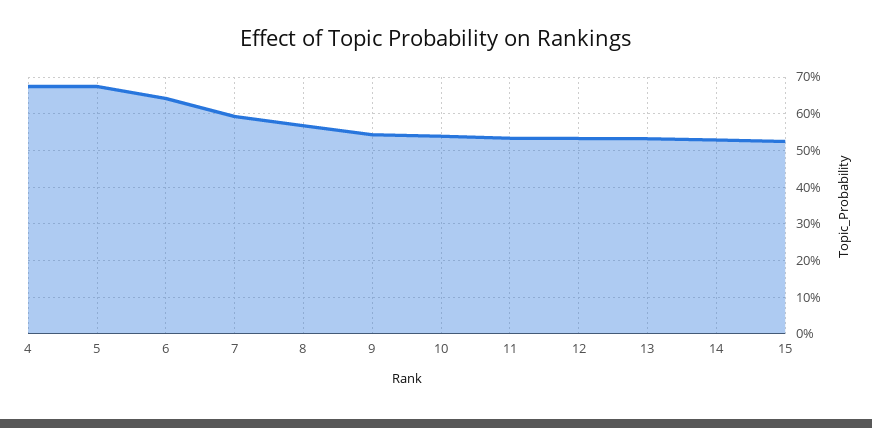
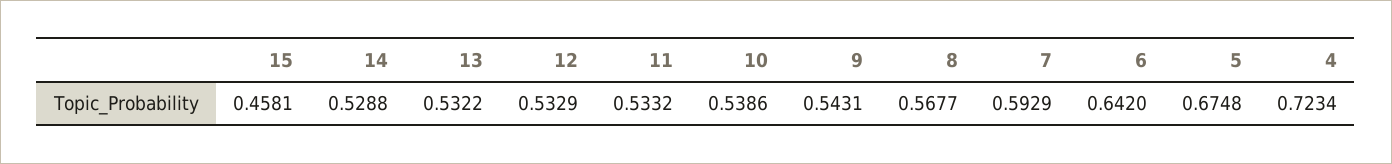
  {
-   "4": 0.68,
+   "4": 0.7234,
    "5": 0.6748,
    "6": 0.642,
    "7": 0.5929,
    "8": 0.5677,
    "9": 0.5431,
    "10": 0.5386,
    "11": 0.5332,
    "12": 0.5329,
    "13": 0.5322,
    "14": 0.5288,
-   "15": 0.52
+   "15": 0.4581
  }

